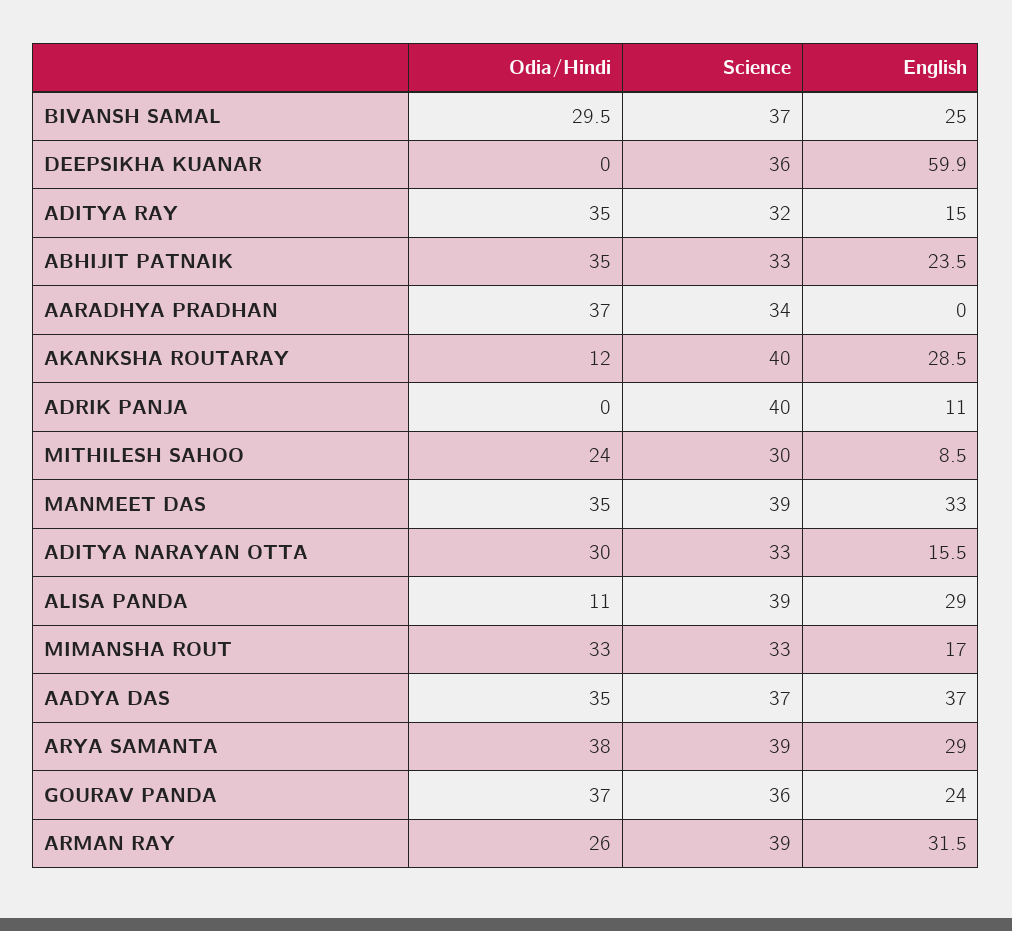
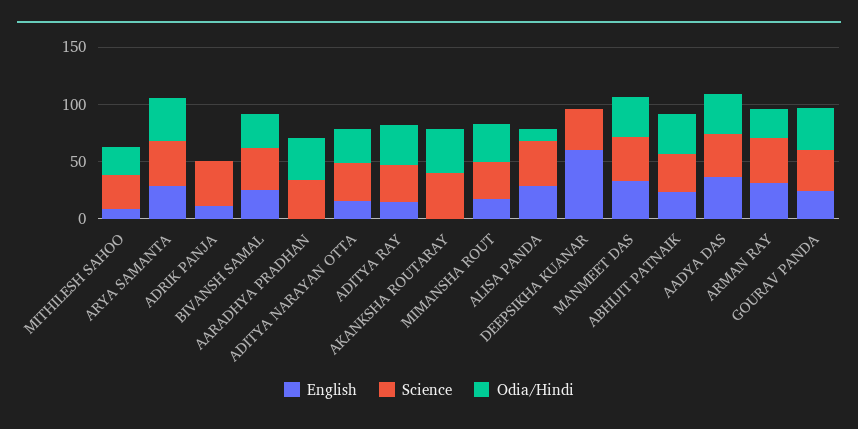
  {
    "Odia/Hindi": {
      "BIVANSH SAMAL": 29.5,
      "DEEPSIKHA KUANAR": 0,
      "ADITYA RAY": 35,
      "ABHIJIT PATNAIK": 35,
      "AARADHYA PRADHAN": 37,
-     "AKANKSHA ROUTARAY": 12,
+     "AKANKSHA ROUTARAY": 40,
      "ADRIK PANJA": 0,
      "MITHILESH SAHOO": 24,
      "MANMEET DAS": 35,
      "ADITYA NARAYAN OTTA": 30,
      "ALISA PANDA": 11,
      "MIMANSHA ROUT": 33,
      "AADYA DAS": 35,
      "ARYA SAMANTA": 38,
      "GOURAV PANDA": 37,
      "ARMAN RAY": 26
    },
    "Science": {
      "BIVANSH SAMAL": 37,
      "DEEPSIKHA KUANAR": 36,
      "ADITYA RAY": 32,
      "ABHIJIT PATNAIK": 33,
      "AARADHYA PRADHAN": 34,
      "AKANKSHA ROUTARAY": 40,
      "ADRIK PANJA": 40,
      "MITHILESH SAHOO": 30,
      "MANMEET DAS": 39,
      "ADITYA NARAYAN OTTA": 33,
      "ALISA PANDA": 39,
      "MIMANSHA ROUT": 33,
      "AADYA DAS": 37,
      "ARYA SAMANTA": 39,
      "GOURAV PANDA": 36,
      "ARMAN RAY": 39
    },
    "English": {
      "BIVANSH SAMAL": 25,
      "DEEPSIKHA KUANAR": 59.9,
      "ADITYA RAY": 15,
      "ABHIJIT PATNAIK": 23.5,
      "AARADHYA PRADHAN": 0,
-     "AKANKSHA ROUTARAY": 28.5,
+     "AKANKSHA ROUTARAY": 0,
      "ADRIK PANJA": 11,
      "MITHILESH SAHOO": 8.5,
      "MANMEET DAS": 33,
      "ADITYA NARAYAN OTTA": 15.5,
      "ALISA PANDA": 29,
      "MIMANSHA ROUT": 17,
      "AADYA DAS": 37,
      "ARYA SAMANTA": 29,
      "GOURAV PANDA": 24,
      "ARMAN RAY": 31.5
    }
  }

